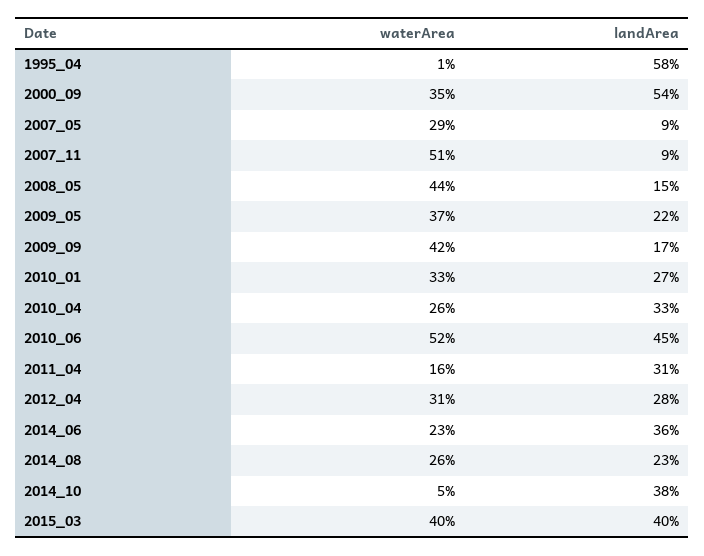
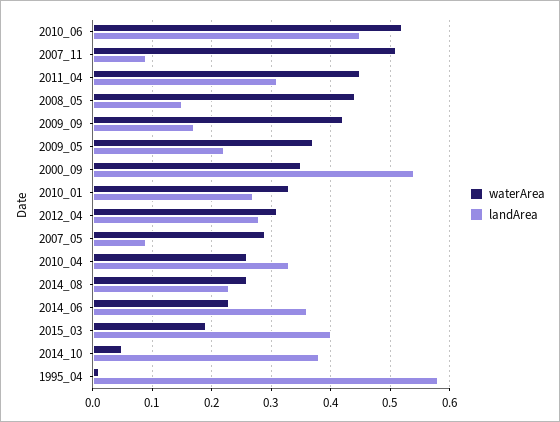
  {
    "waterArea": {
      "1995_04": 0.01,
      "2000_09": 0.35,
      "2007_05": 0.29,
      "2007_11": 0.51,
      "2008_05": 0.44,
      "2009_05": 0.37,
      "2009_09": 0.42,
      "2010_01": 0.33,
      "2010_04": 0.26,
      "2010_06": 0.52,
-     "2011_04": 0.16,
+     "2011_04": 0.45,
      "2012_04": 0.31,
      "2014_06": 0.23,
      "2014_08": 0.26,
      "2014_10": 0.05,
-     "2015_03": 0.4
+     "2015_03": 0.2
    },
    "landArea": {
      "1995_04": 0.58,
      "2000_09": 0.54,
      "2007_05": 0.09,
      "2007_11": 0.09,
      "2008_05": 0.15,
      "2009_05": 0.22,
      "2009_09": 0.17,
      "2010_01": 0.27,
      "2010_04": 0.33,
      "2010_06": 0.45,
      "2011_04": 0.31,
      "2012_04": 0.28,
      "2014_06": 0.36,
      "2014_08": 0.23,
      "2014_10": 0.38,
      "2015_03": 0.4
    }
  }

